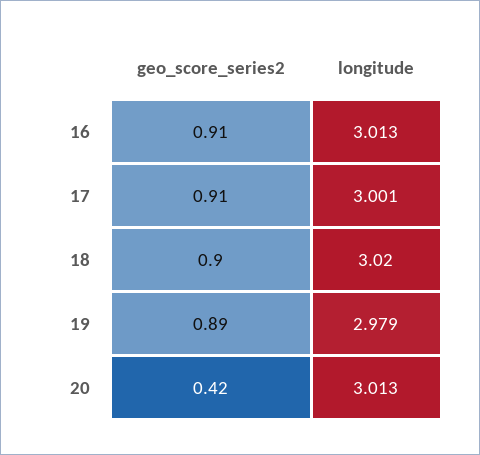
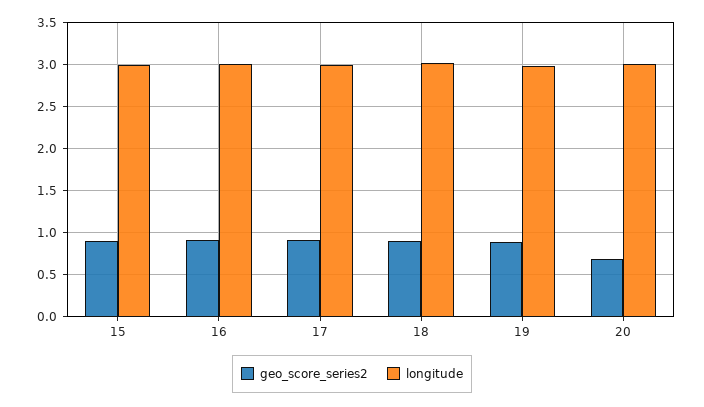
  {
    "geo_score_series2": {
      "16": 0.91,
      "17": 0.91,
      "18": 0.9,
      "19": 0.89,
-     "20": 0.42
+     "20": 0.7,
+     "15": 0.9
    },
    "longitude": {
      "16": 3.013,
      "17": 3.001,
      "18": 3.02,
      "19": 2.979,
-     "20": 3.013
+     "20": 3.013,
+     "15": 3
    }
  }

